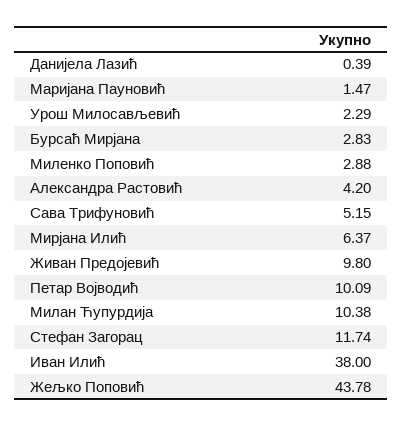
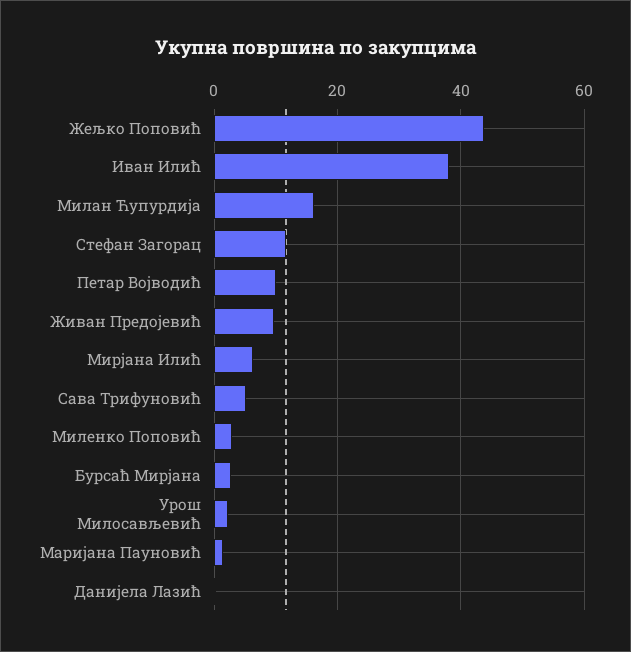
  {
    "Данијела Лазић": 0.39,
    "Маријана Пауновић": 1.47,
    "Урош Милосављевић": 2.29,
    "Бурсаћ Мирјана": 2.83,
    "Миленко Поповић": 2.88,
-   "Александра Растовић": 4.2,
    "Сава Трифуновић": 5.15,
    "Мирјана Илић": 6.37,
    "Живан Предојевић": 9.8,
    "Петар Војводић": 10.09,
-   "Милан Ћупурдија": 10.38,
+   "Милан Ћупурдија": 16,
    "Стефан Загорац": 11.74,
    "Иван Илић": 38,
    "Жељко Поповић": 43.78
  }

